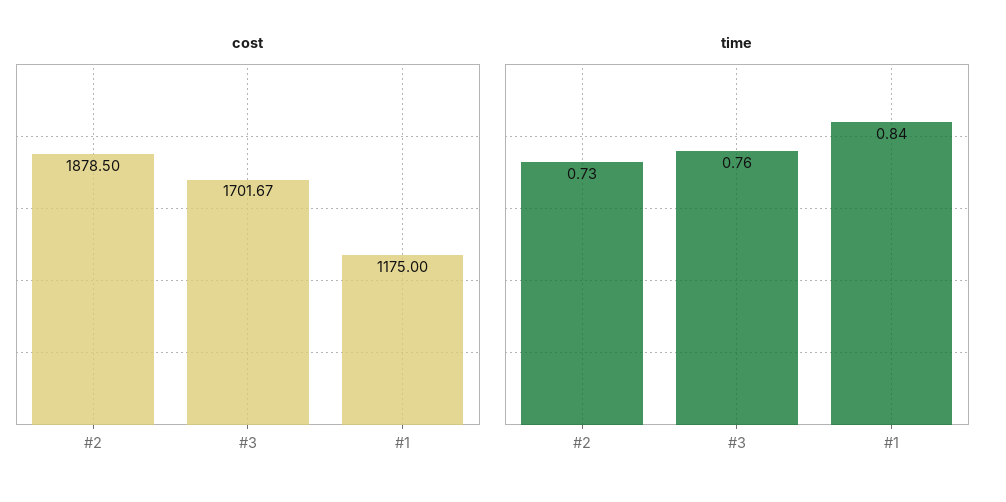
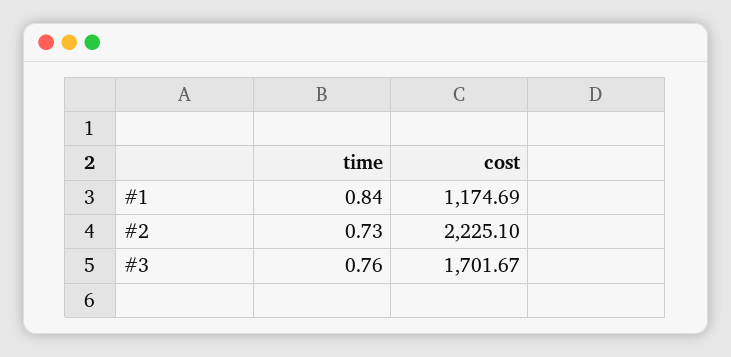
  {
    "cost": {
-     "#2": 1878.5,
+     "#2": 2225.1,
      "#3": 1701.67,
-     "#1": 1175
+     "#1": 1174.69
    },
    "time": {
      "#2": 0.73,
      "#3": 0.76,
      "#1": 0.84
    }
  }

